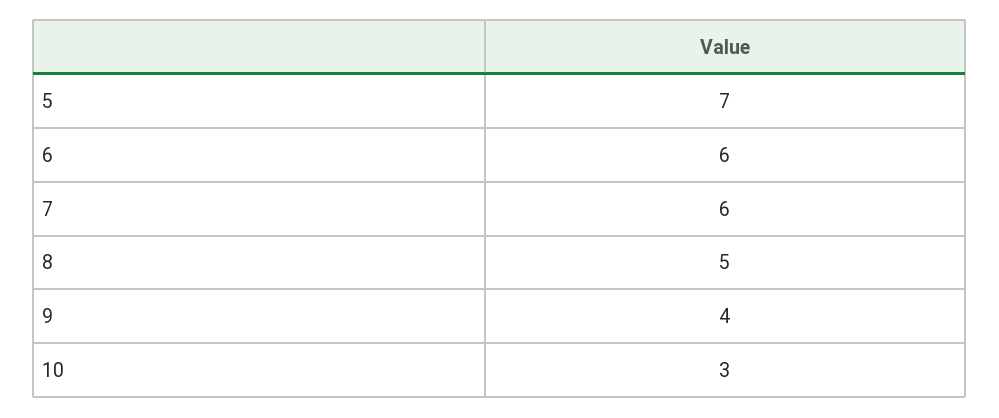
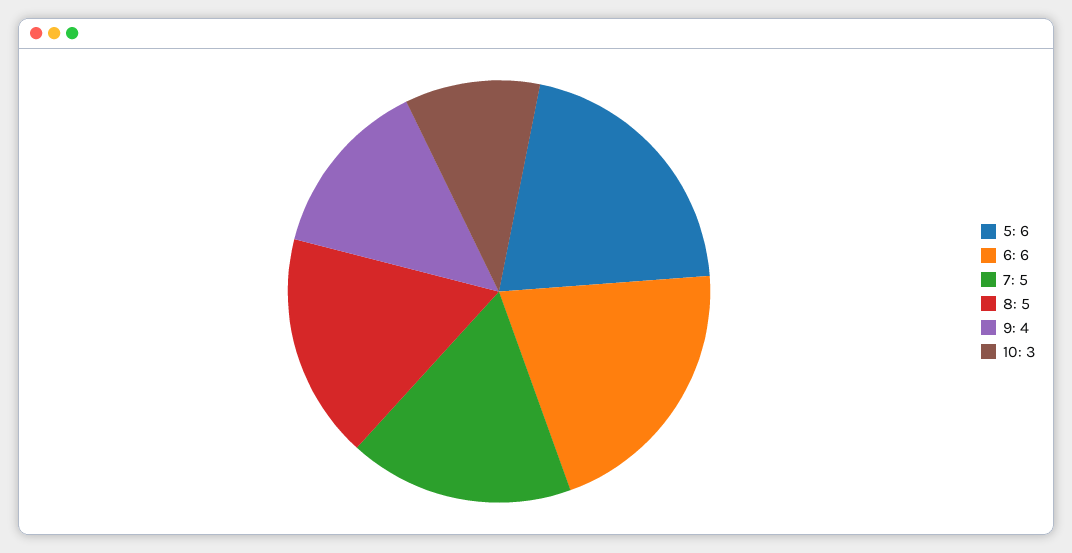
  {
-   "5": 7,
+   "5": 6,
    "6": 6,
-   "7": 6,
+   "7": 5,
    "8": 5,
    "9": 4,
    "10": 3
  }

